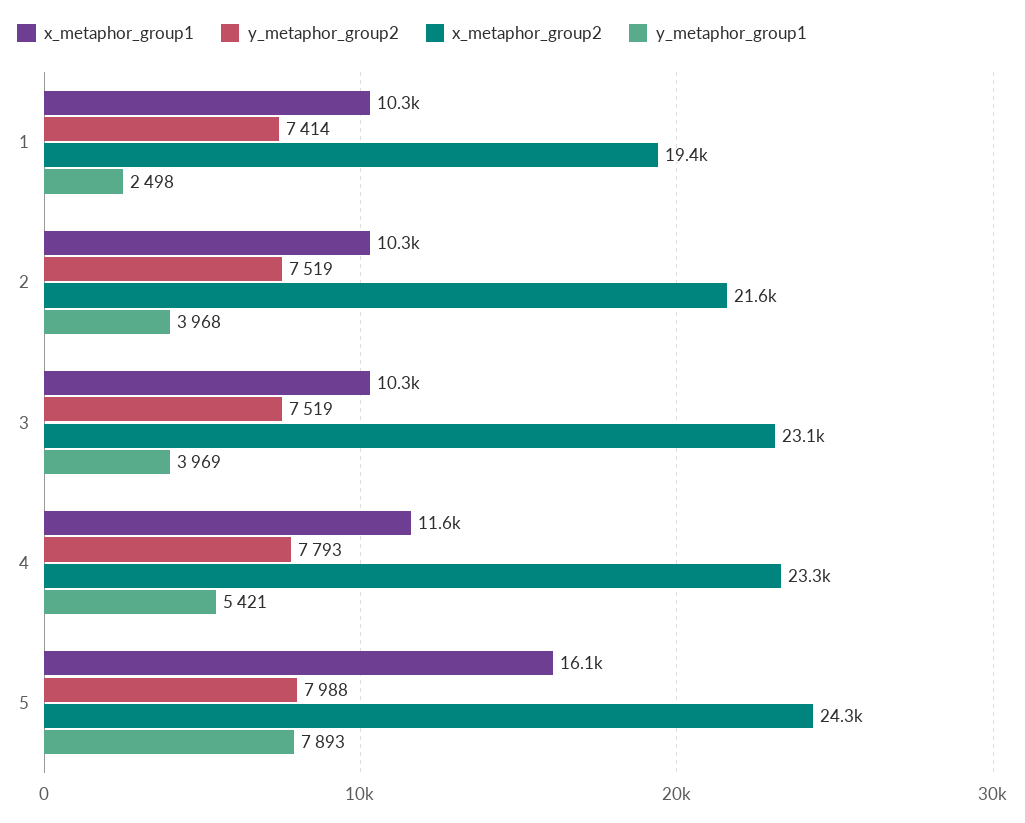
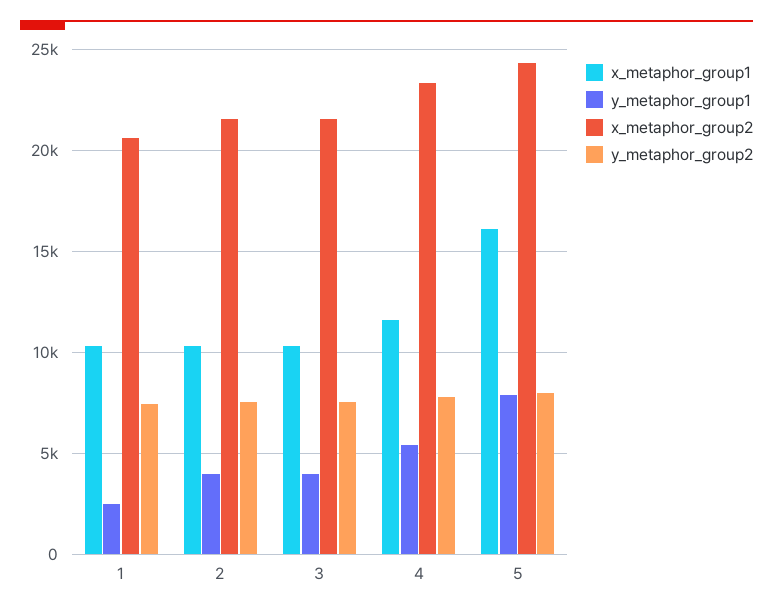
  {
    "x_metaphor_group1": {
      "1": 10300,
      "2": 10300,
      "3": 10300,
      "4": 11600,
      "5": 16100
    },
    "y_metaphor_group2": {
      "1": 7414,
      "2": 7519,
      "3": 7519,
      "4": 7793,
      "5": 7988
    },
    "x_metaphor_group2": {
-     "1": 19400,
+     "1": 20500,
      "2": 21600,
-     "3": 23100,
+     "3": 21500,
      "4": 23300,
      "5": 24300
    },
    "y_metaphor_group1": {
      "1": 2498,
      "2": 3968,
      "3": 3969,
      "4": 5421,
      "5": 7893
    }
  }

